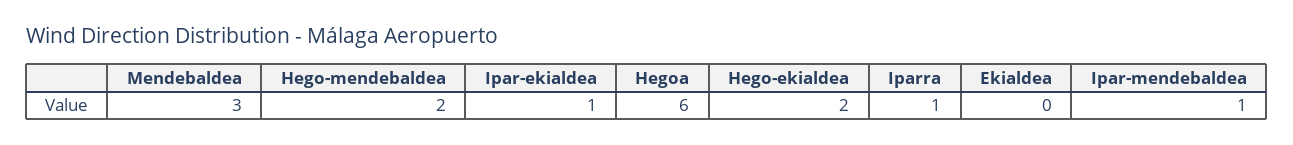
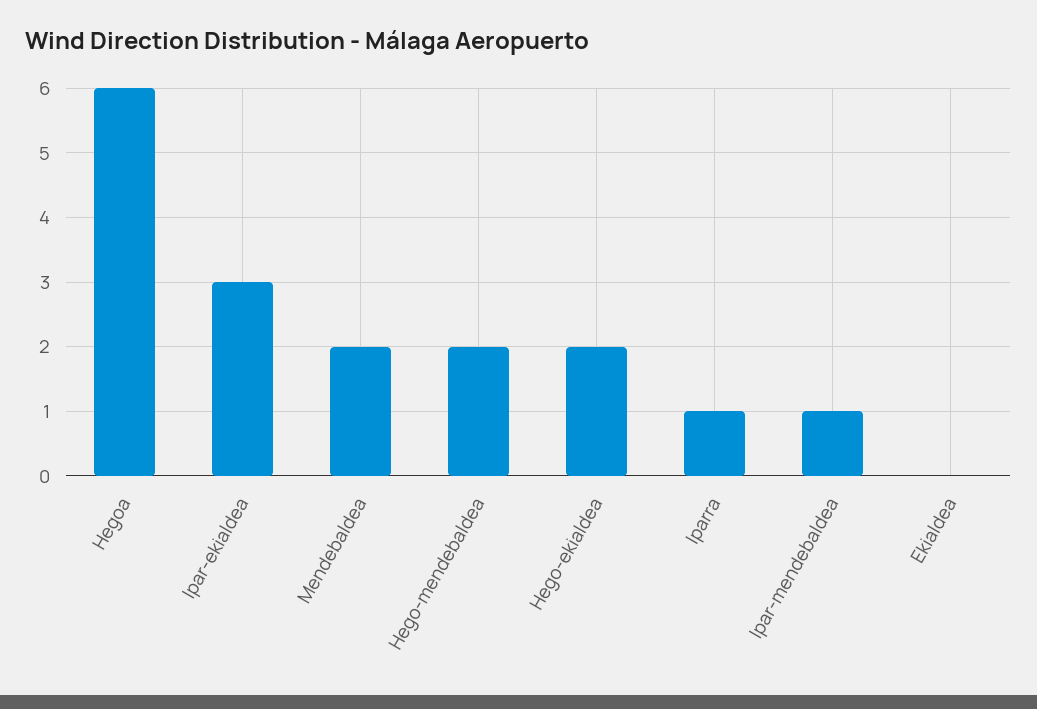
  {
-   "Mendebaldea": 3,
+   "Mendebaldea": 2,
    "Hego-mendebaldea": 2,
-   "Ipar-ekialdea": 1,
+   "Ipar-ekialdea": 3,
    "Hegoa": 6,
    "Hego-ekialdea": 2,
    "Iparra": 1,
    "Ekialdea": 0,
    "Ipar-mendebaldea": 1
  }

